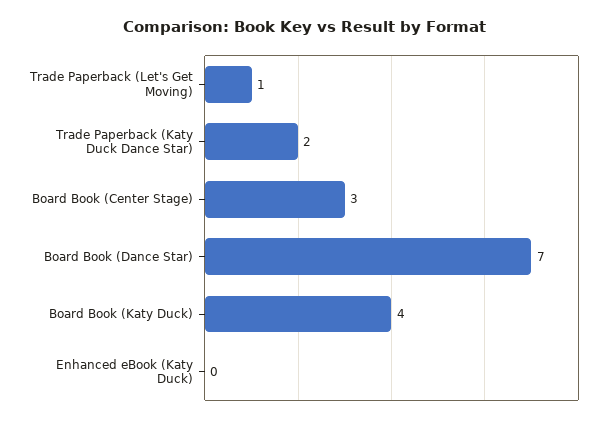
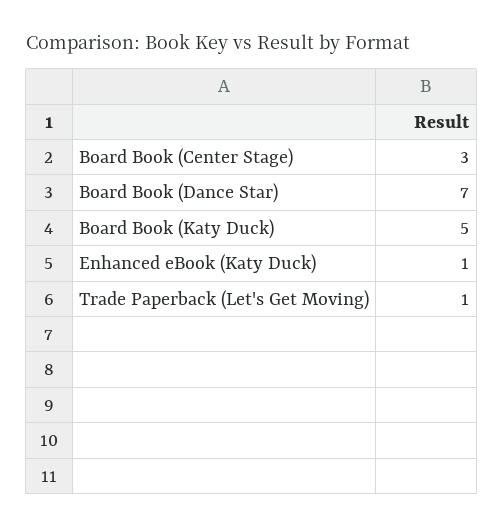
  {
    "Trade Paperback (Let's Get Moving)": 1,
-   "Trade Paperback (Katy Duck Dance Star)": 2,
    "Board Book (Center Stage)": 3,
    "Board Book (Dance Star)": 7,
-   "Board Book (Katy Duck)": 4,
+   "Board Book (Katy Duck)": 5,
-   "Enhanced eBook (Katy Duck)": 0
+   "Enhanced eBook (Katy Duck)": 1
  }

